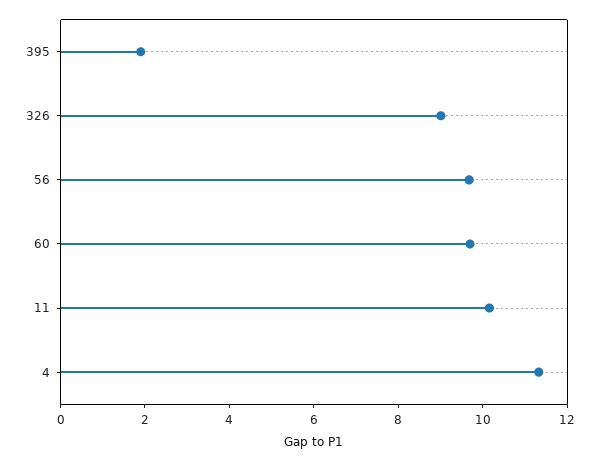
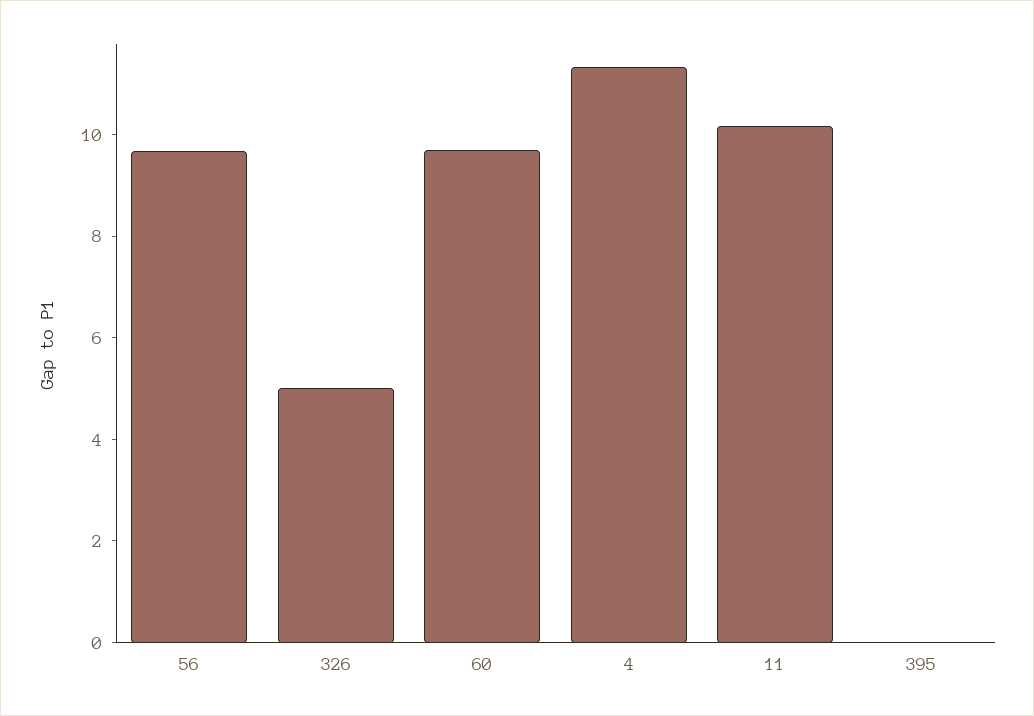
  {
-   "395": 2,
+   "395": 0,
-   "326": 9,
+   "326": 5,
    "56": 9.5,
    "60": 9.5,
    "11": 10,
    "4": 11.5
  }

